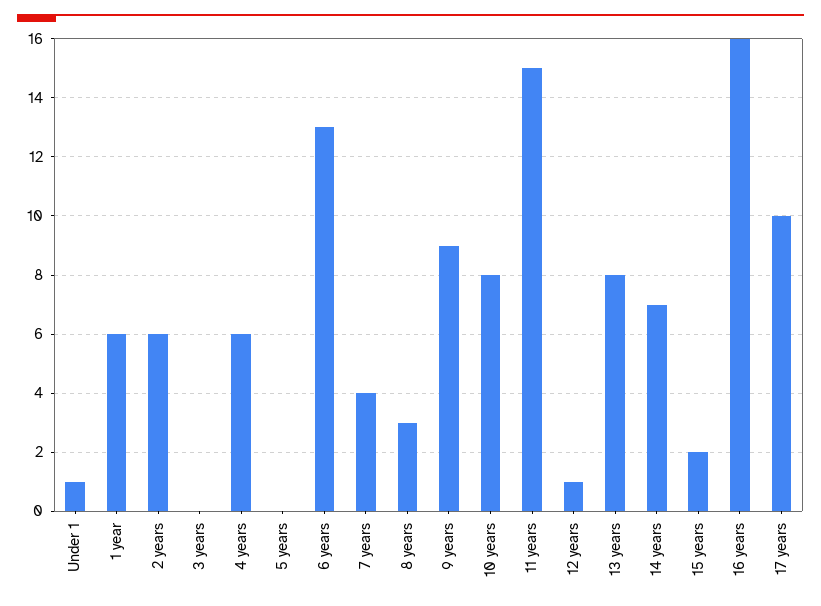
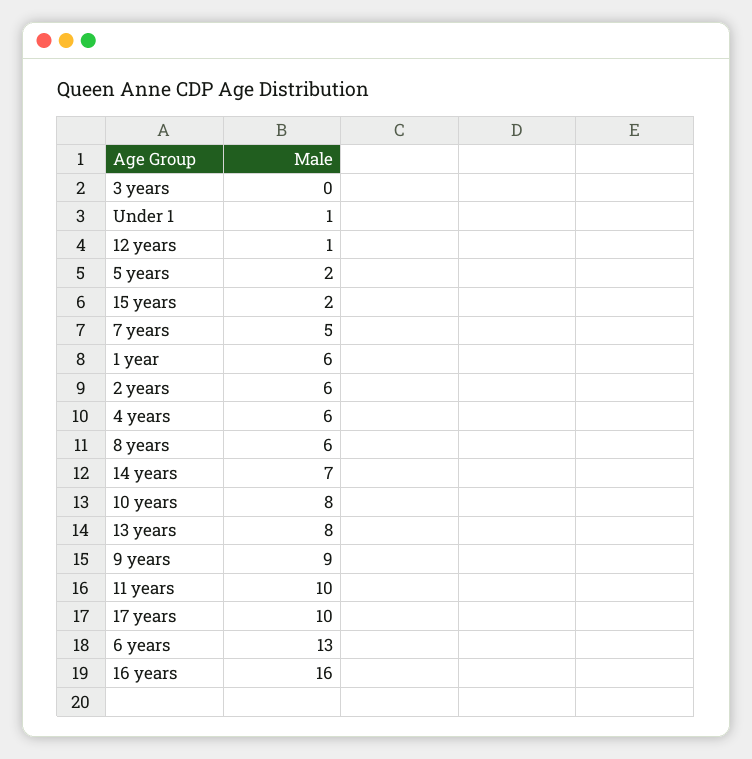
  {
    "Under 1": 1,
    "1 year": 6,
    "2 years": 6,
    "3 years": 0,
    "4 years": 6,
-   "5 years": 0,
+   "5 years": 2,
    "6 years": 13,
-   "7 years": 4,
+   "7 years": 5,
-   "8 years": 3,
+   "8 years": 6,
    "9 years": 9,
    "10 years": 8,
-   "11 years": 15,
+   "11 years": 10,
    "12 years": 1,
    "13 years": 8,
    "14 years": 7,
    "15 years": 2,
    "16 years": 16,
    "17 years": 10
  }

